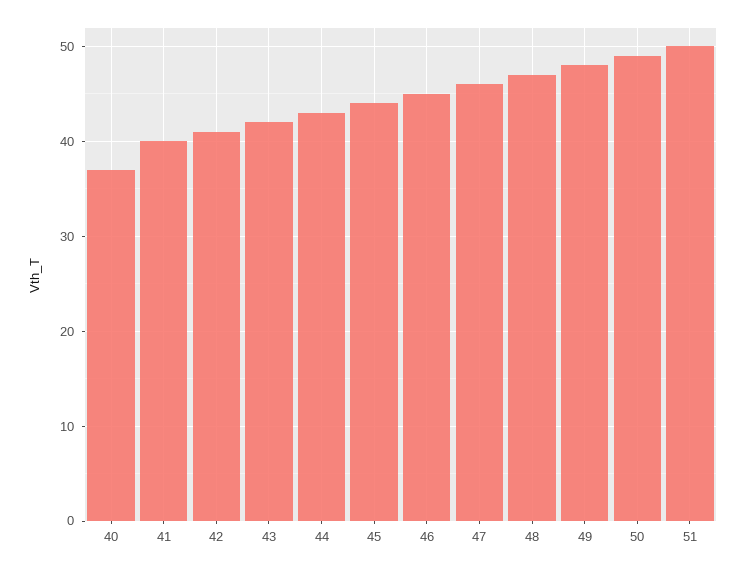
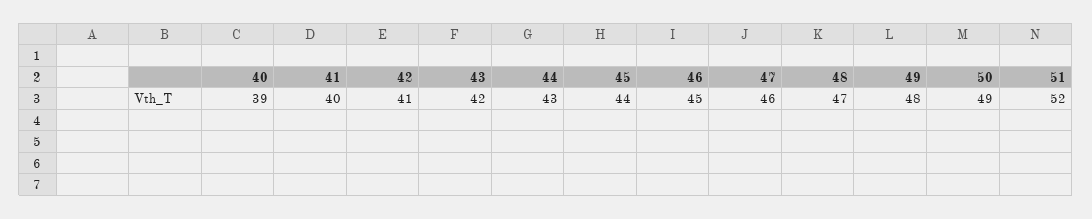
  {
-   "40": 37,
+   "40": 39,
    "41": 40,
    "42": 41,
    "43": 42,
    "44": 43,
    "45": 44,
    "46": 45,
    "47": 46,
    "48": 47,
    "49": 48,
    "50": 49,
-   "51": 50
+   "51": 52
  }

